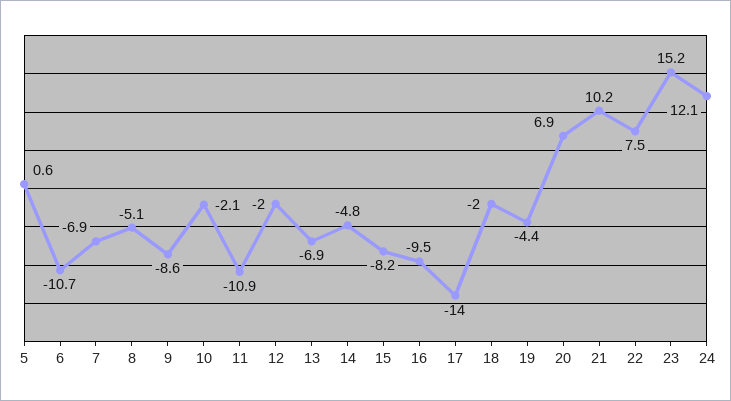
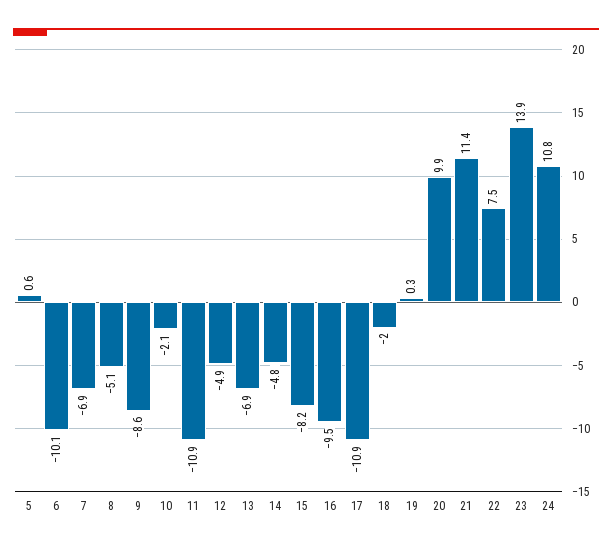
  {
    "5": 0.6,
-   "6": -10.7,
+   "6": -10.1,
    "7": -6.9,
    "8": -5.1,
    "9": -8.6,
    "10": -2.1,
    "11": -10.9,
-   "12": -2,
+   "12": -4.9,
    "13": -6.9,
    "14": -4.8,
    "15": -8.2,
    "16": -9.5,
-   "17": -14,
+   "17": -10.9,
    "18": -2,
-   "19": -4.4,
+   "19": 0.3,
-   "20": 6.9,
+   "20": 9.9,
-   "21": 10.2,
+   "21": 11.4,
    "22": 7.5,
-   "23": 15.2,
+   "23": 13.9,
-   "24": 12.1
+   "24": 10.8
  }

